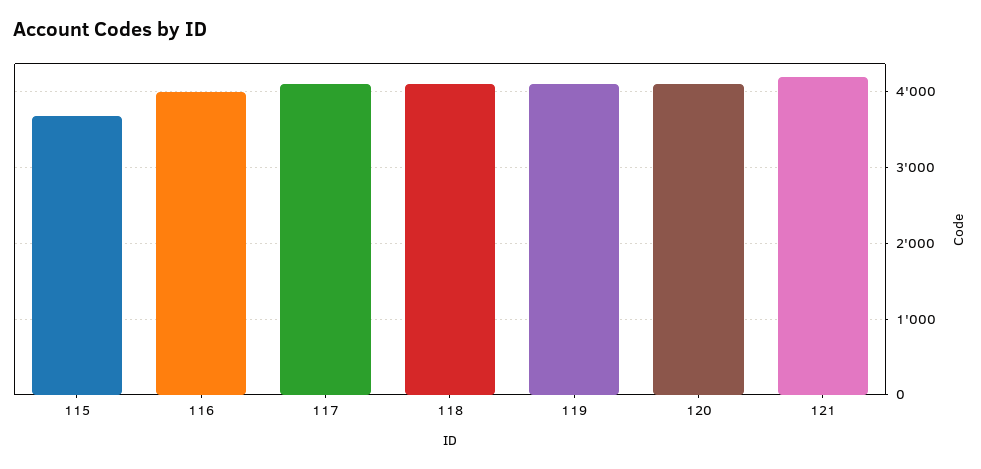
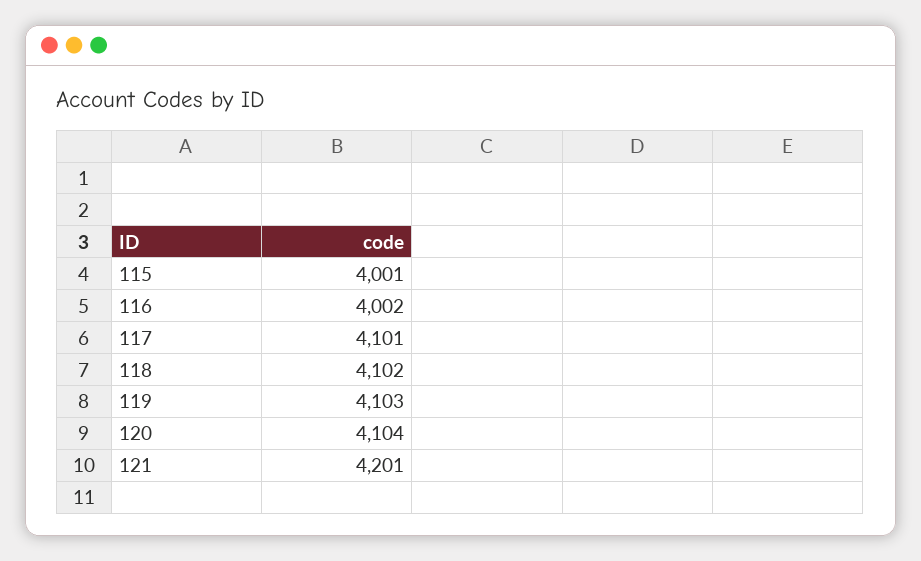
  {
-   "115": 3700,
+   "115": 4001,
    "116": 4002,
    "117": 4101,
    "118": 4102,
    "119": 4103,
    "120": 4104,
    "121": 4201
  }

